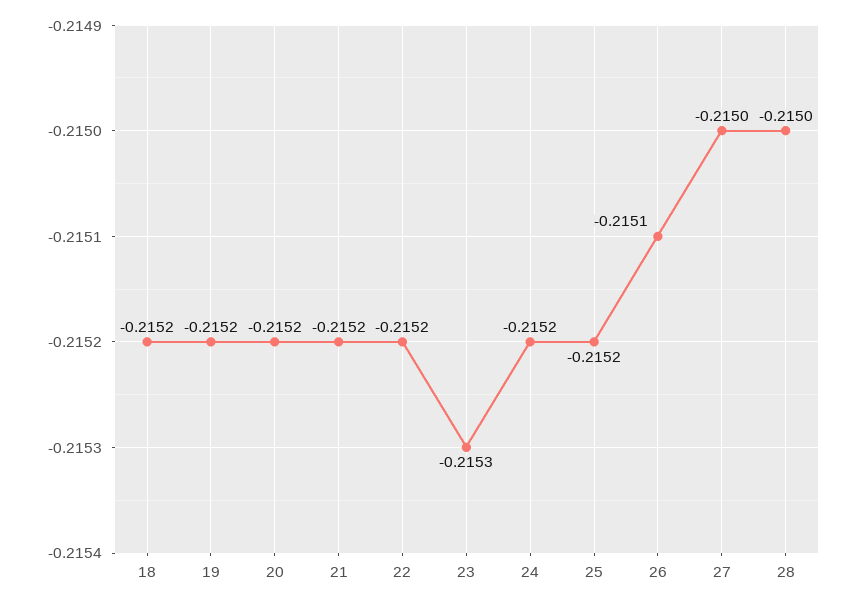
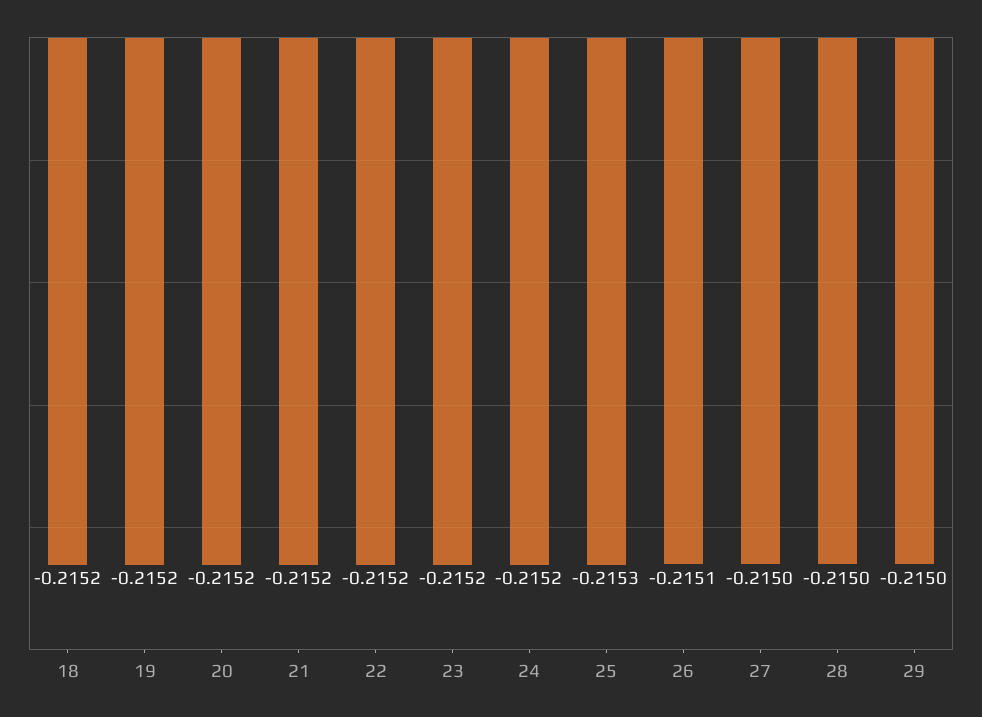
  {
    "18": -0.2152,
    "19": -0.2152,
    "20": -0.2152,
    "21": -0.2152,
    "22": -0.2152,
-   "23": -0.2153,
+   "23": -0.2152,
    "24": -0.2152,
-   "25": -0.2152,
+   "25": -0.2153,
    "26": -0.2151,
    "27": -0.215,
-   "28": -0.215
+   "28": -0.215,
+   "29": -0.215
  }

